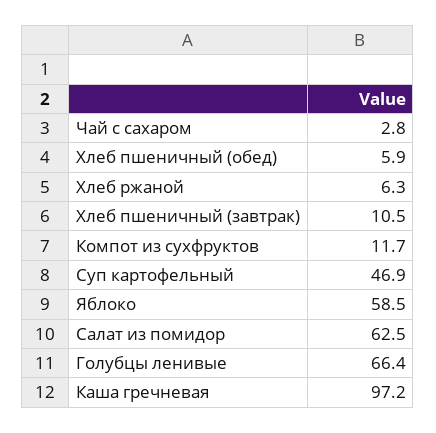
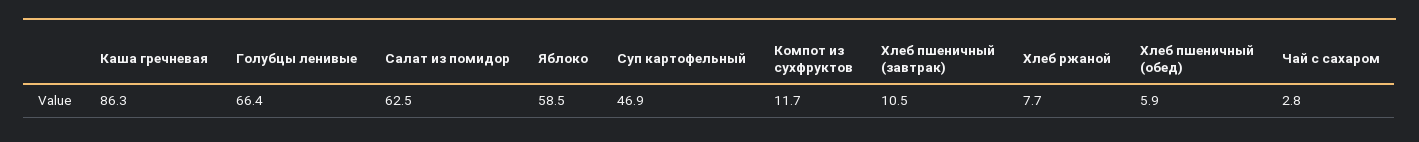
  {
    "Чай с сахаром": 2.8,
    "Хлеб пшеничный (обед)": 5.9,
-   "Хлеб ржаной": 6.3,
+   "Хлеб ржаной": 7.7,
    "Хлеб пшеничный (завтрак)": 10.5,
    "Компот из сухфруктов": 11.7,
    "Суп картофельный": 46.9,
    "Яблоко": 58.5,
    "Салат из помидор": 62.5,
    "Голубцы ленивые": 66.4,
-   "Каша гречневая": 97.2
+   "Каша гречневая": 86.3
  }

